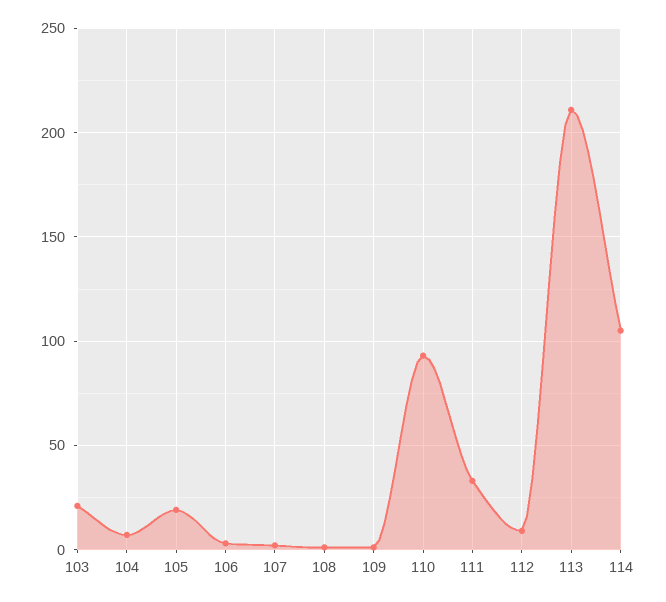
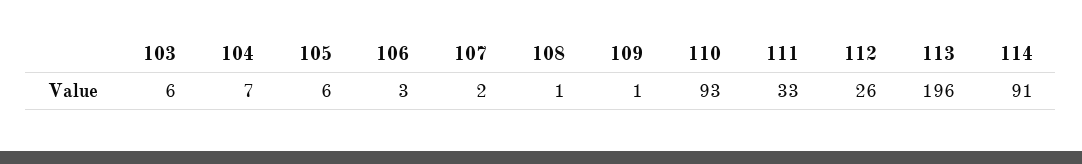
  {
-   "103": 20,
+   "103": 6,
    "104": 7,
-   "105": 20,
+   "105": 6,
    "106": 3,
    "107": 2,
    "108": 1,
    "109": 1,
    "110": 93,
    "111": 33,
-   "112": 10,
+   "112": 26,
-   "113": 210,
+   "113": 196,
-   "114": 105
+   "114": 91
  }

